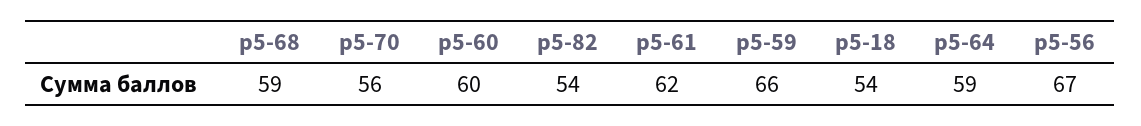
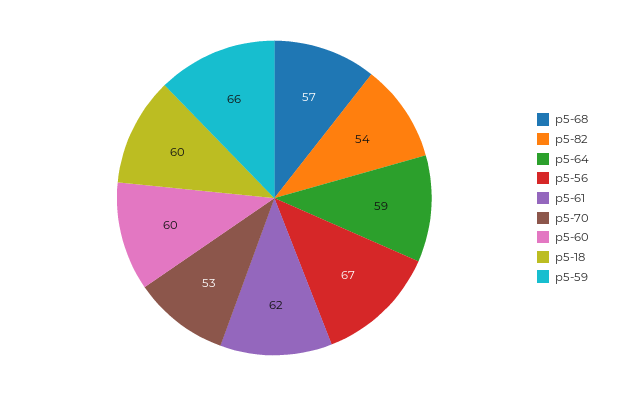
  {
-   "р5-68": 59,
+   "р5-68": 57,
-   "р5-70": 56,
+   "р5-70": 53,
    "р5-60": 60,
    "р5-82": 54,
    "р5-61": 62,
    "р5-59": 66,
-   "р5-18": 54,
+   "р5-18": 60,
    "р5-64": 59,
    "р5-56": 67
  }

